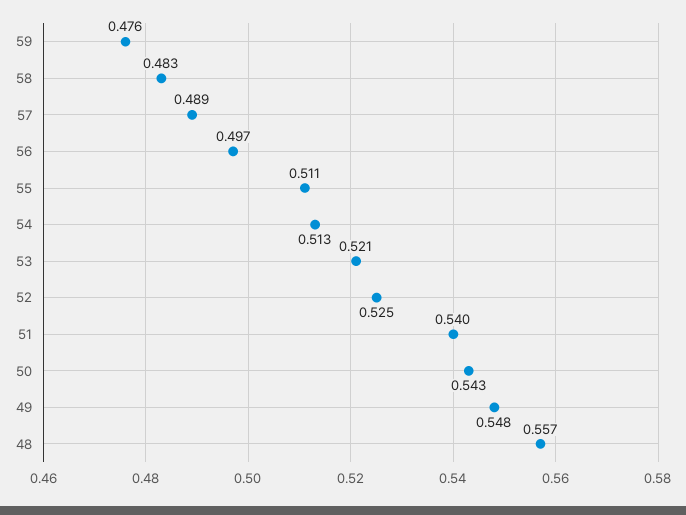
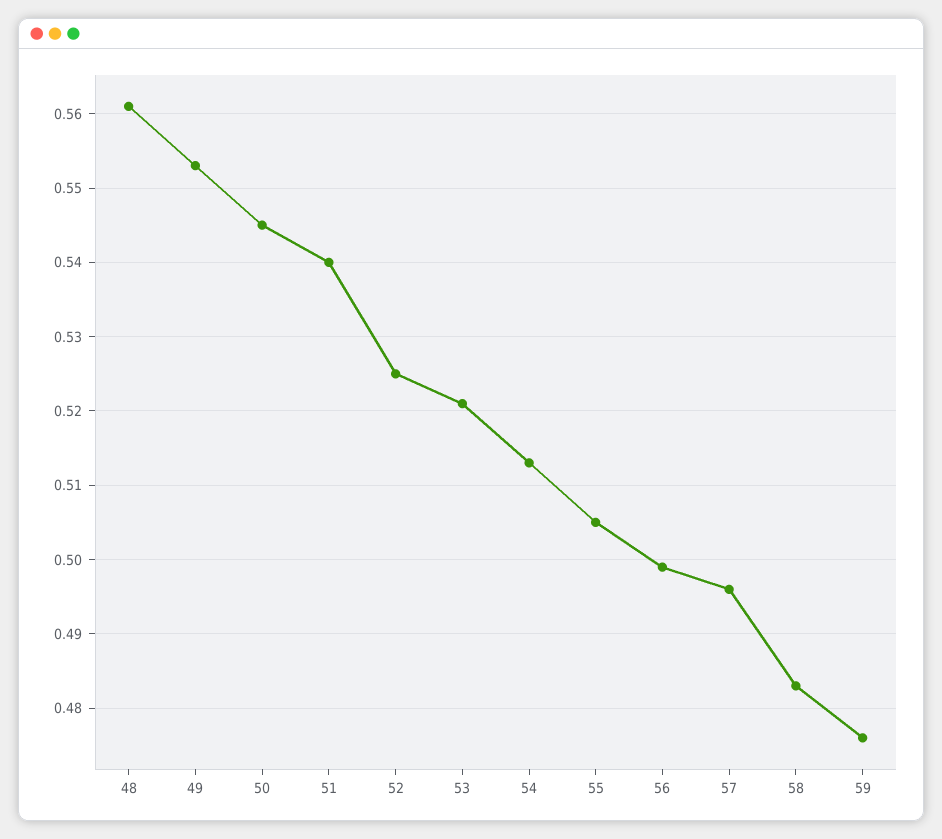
  {
    "59": 0.476,
    "58": 0.483,
-   "57": 0.489,
+   "57": 0.496,
-   "56": 0.497,
+   "56": 0.499,
-   "55": 0.511,
+   "55": 0.505,
    "54": 0.513,
    "53": 0.521,
    "52": 0.525,
    "51": 0.54,
-   "50": 0.543,
+   "50": 0.545,
-   "49": 0.548,
+   "49": 0.553,
-   "48": 0.557
+   "48": 0.561
  }

